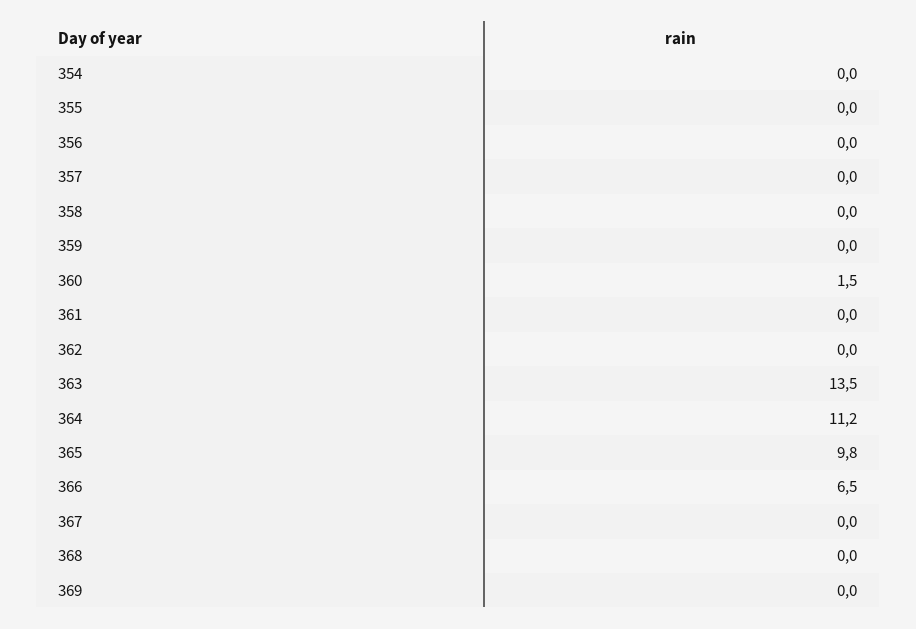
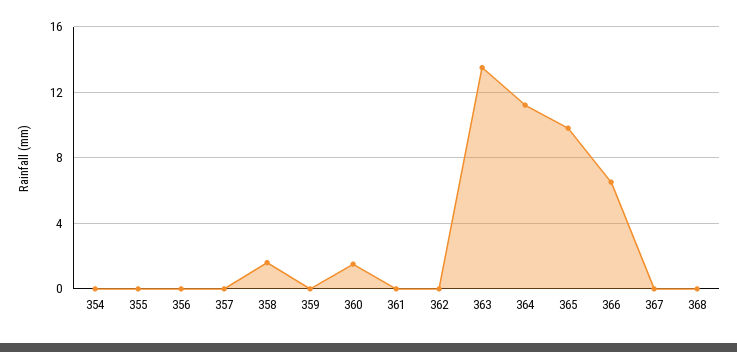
  {
    "354": 0,
    "355": 0,
    "356": 0,
    "357": 0,
-   "358": 0,
+   "358": 1.5,
    "359": 0,
    "360": 1.5,
    "361": 0,
    "362": 0,
    "363": 13.5,
    "364": 11.2,
    "365": 9.8,
    "366": 6.5,
    "367": 0,
-   "368": 0,
+   "368": 0
-   "369": 0
  }

